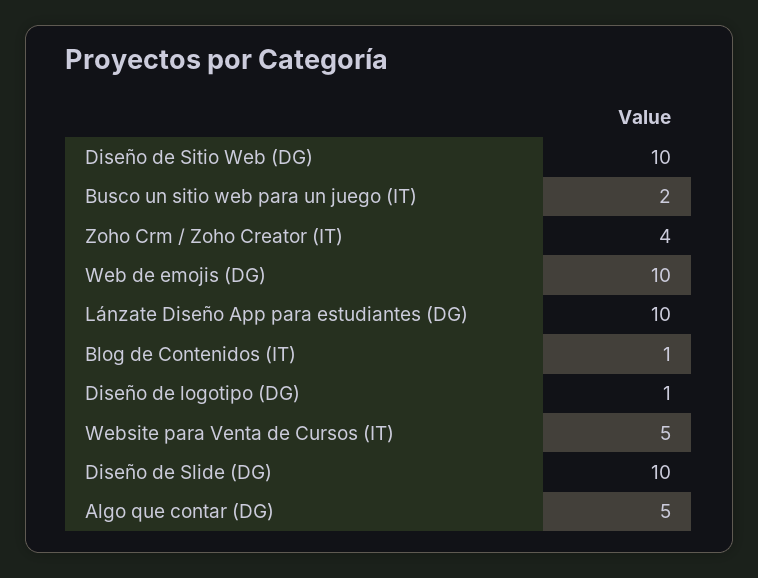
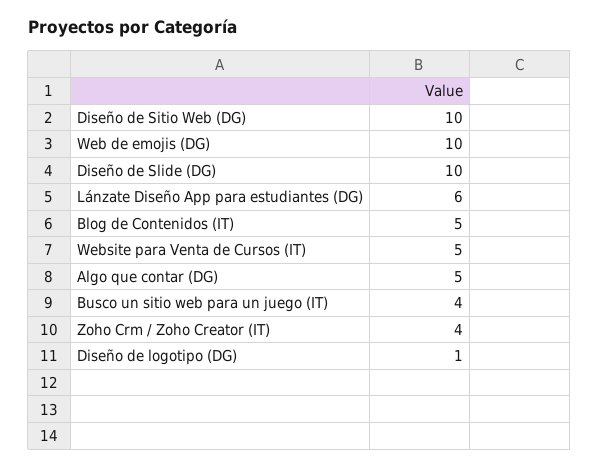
  {
    "Diseño de Sitio Web (DG)": 10,
-   "Busco un sitio web para un juego (IT)": 2,
+   "Busco un sitio web para un juego (IT)": 4,
    "Zoho Crm / Zoho Creator (IT)": 4,
    "Web de emojis (DG)": 10,
-   "Lánzate Diseño App para estudiantes (DG)": 10,
+   "Lánzate Diseño App para estudiantes (DG)": 6,
-   "Blog de Contenidos (IT)": 1,
+   "Blog de Contenidos (IT)": 5,
    "Diseño de logotipo (DG)": 1,
    "Website para Venta de Cursos (IT)": 5,
    "Diseño de Slide (DG)": 10,
    "Algo que contar (DG)": 5
  }

